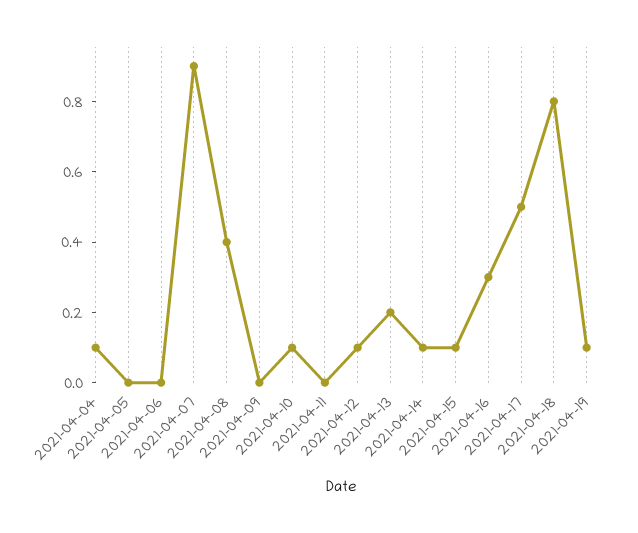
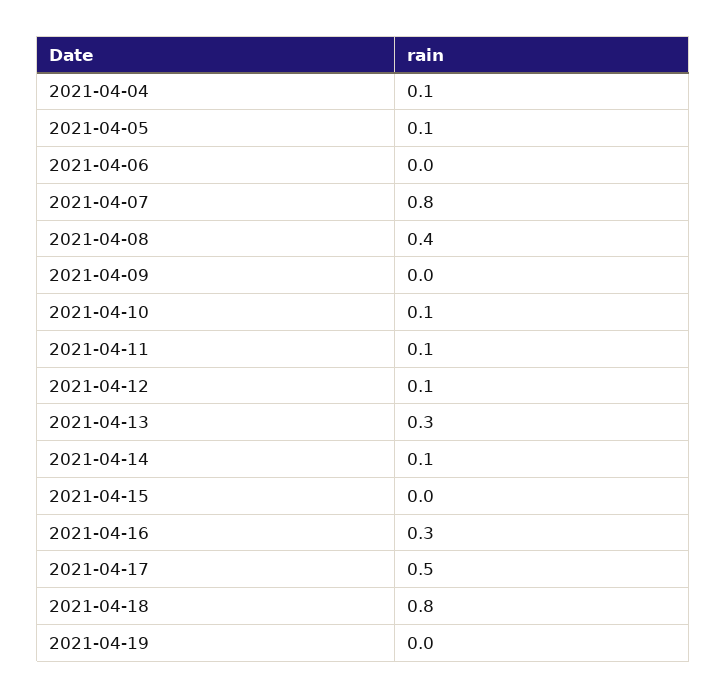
  {
    "2021-04-04": 0.1,
-   "2021-04-05": 0,
+   "2021-04-05": 0.1,
    "2021-04-06": 0,
-   "2021-04-07": 0.9,
+   "2021-04-07": 0.8,
    "2021-04-08": 0.4,
    "2021-04-09": 0,
    "2021-04-10": 0.1,
-   "2021-04-11": 0,
+   "2021-04-11": 0.1,
    "2021-04-12": 0.1,
-   "2021-04-13": 0.2,
+   "2021-04-13": 0.3,
    "2021-04-14": 0.1,
-   "2021-04-15": 0.1,
+   "2021-04-15": 0,
    "2021-04-16": 0.3,
    "2021-04-17": 0.5,
    "2021-04-18": 0.8,
-   "2021-04-19": 0.1
+   "2021-04-19": 0
  }

